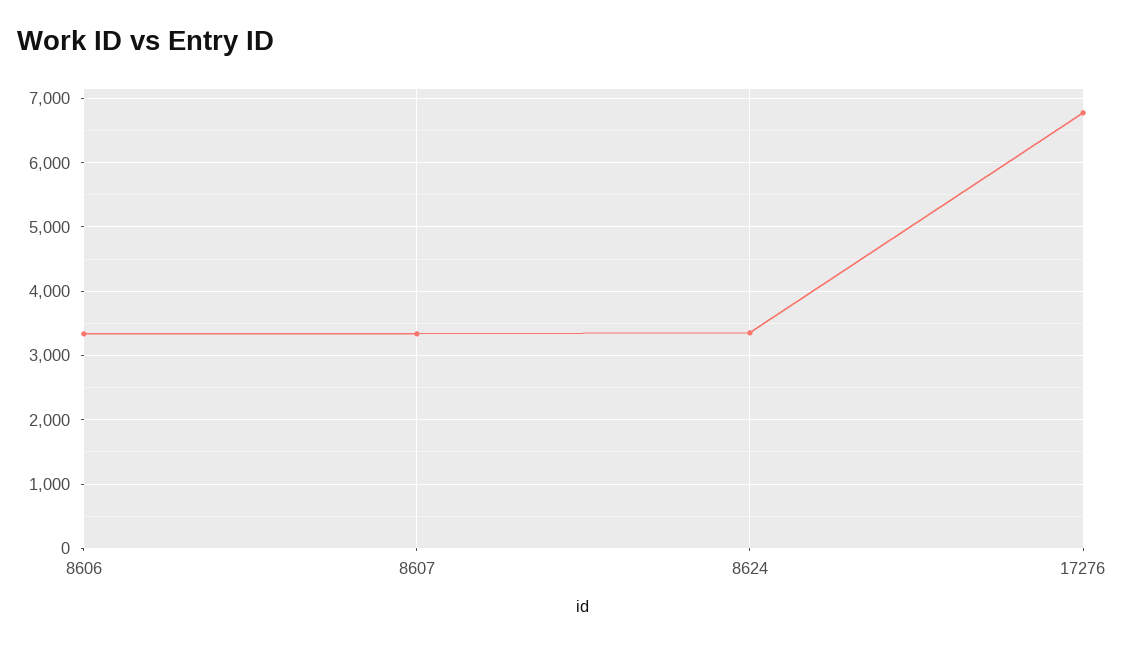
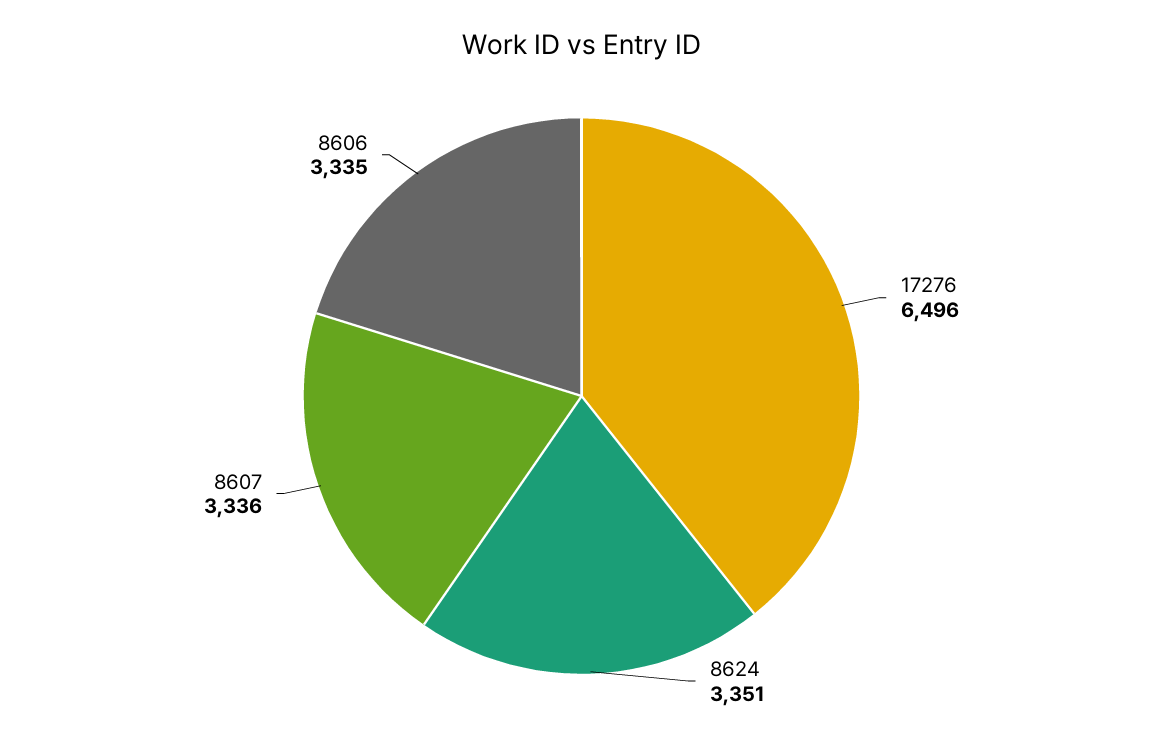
  {
    "8606": 3335,
    "8607": 3336,
    "8624": 3351,
-   "17276": 6800
+   "17276": 6496
  }

